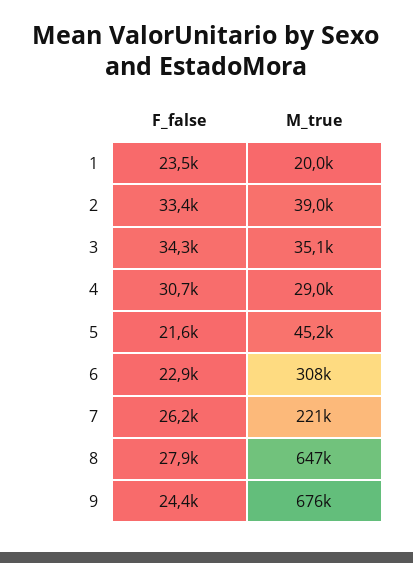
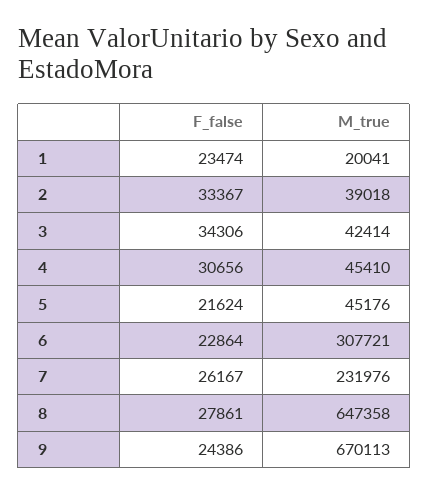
  {
    "F_false": {
      "1": 23474,
      "2": 33367,
      "3": 34306,
      "4": 30656,
      "5": 21624,
      "6": 22864,
      "7": 26167,
      "8": 27861,
      "9": 24386
    },
    "M_true": {
      "1": 20041,
      "2": 39018,
-     "3": 35100,
+     "3": 42414,
-     "4": 29000,
+     "4": 45410,
      "5": 45176,
      "6": 307721,
-     "7": 221000,
+     "7": 231976,
      "8": 647358,
-     "9": 676000
+     "9": 670113
    }
  }

